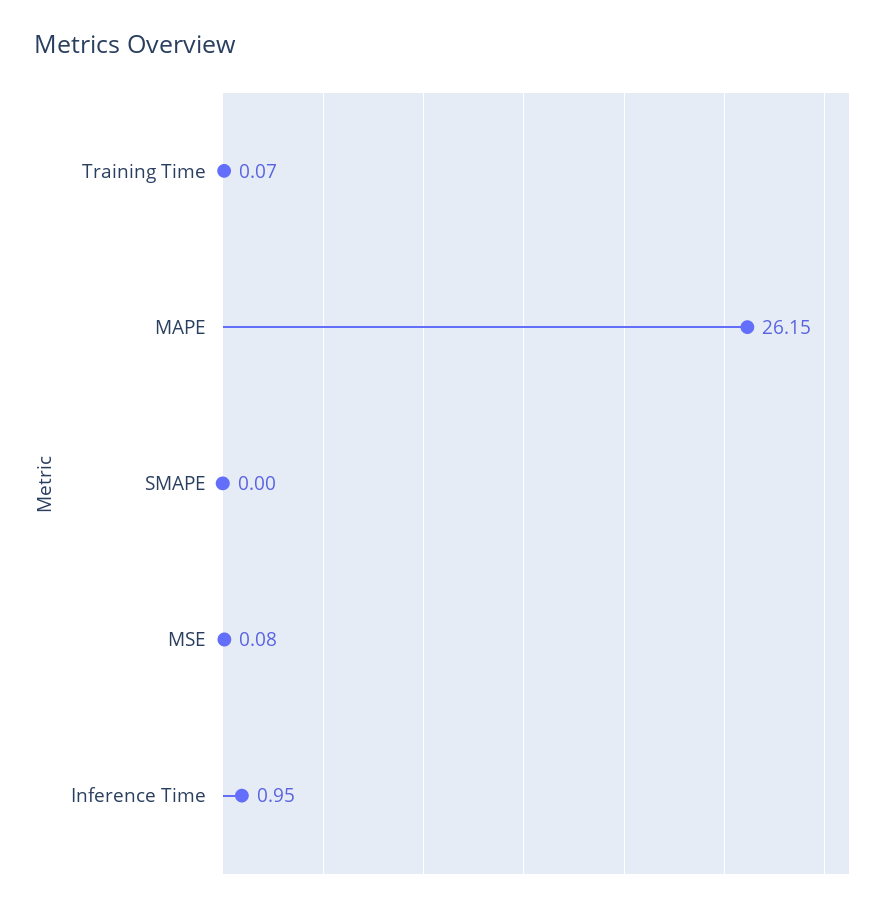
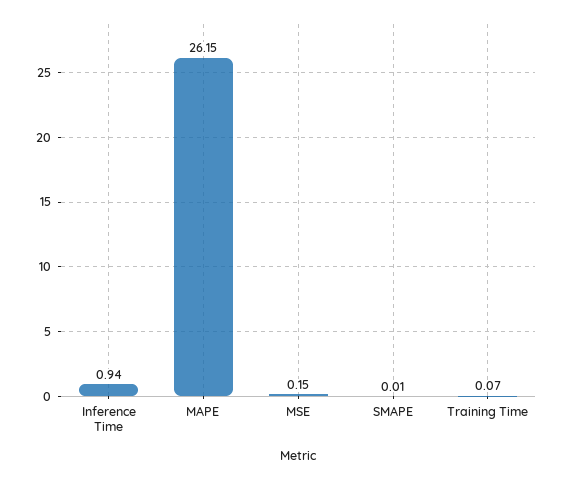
  {
    "Training Time": 0.07,
    "MAPE": 26.15,
-   "SMAPE": 0,
+   "SMAPE": 0.01,
-   "MSE": 0.08,
+   "MSE": 0.15,
-   "Inference Time": 0.95
+   "Inference Time": 0.94
  }

